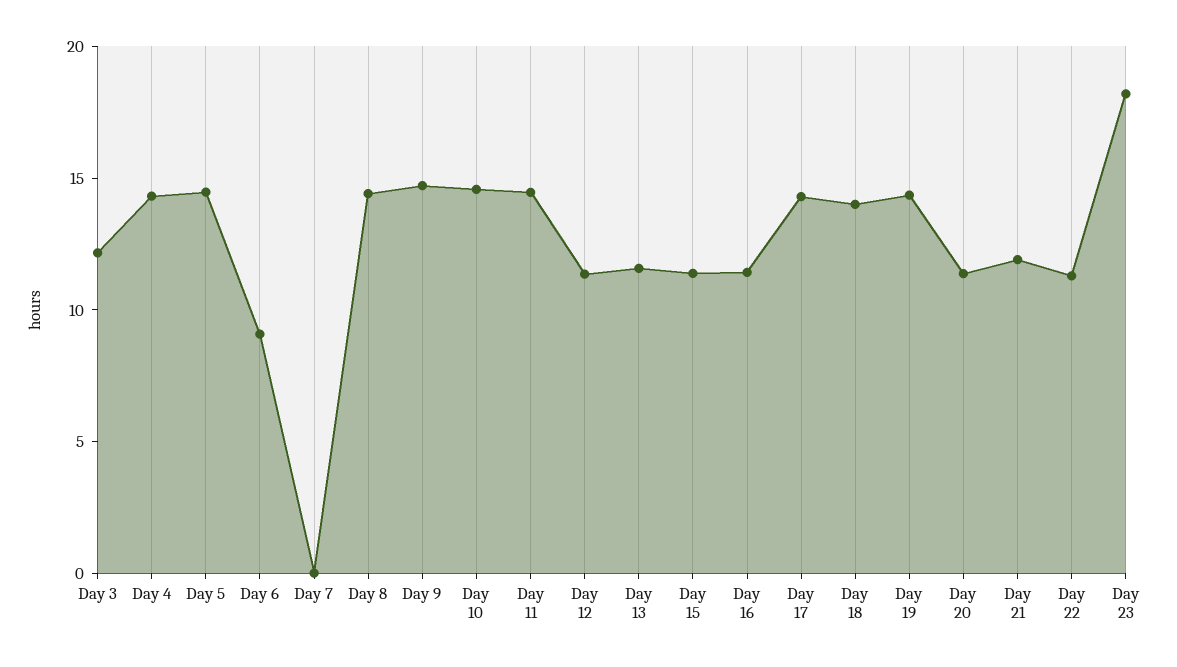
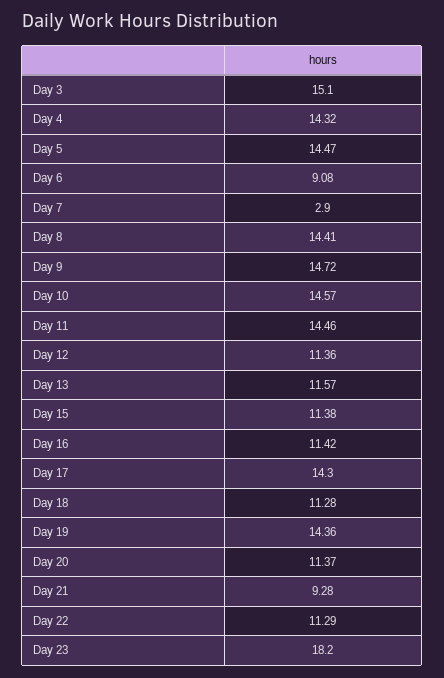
  {
-   "Day 3": 12,
+   "Day 3": 15.1,
    "Day 4": 14.32,
    "Day 5": 14.47,
    "Day 6": 9.08,
-   "Day 7": 0,
+   "Day 7": 2.9,
    "Day 8": 14.41,
    "Day 9": 14.72,
    "Day 10": 14.57,
    "Day 11": 14.46,
    "Day 12": 11.36,
    "Day 13": 11.57,
    "Day 15": 11.38,
    "Day 16": 11.42,
    "Day 17": 14.3,
-   "Day 18": 14,
+   "Day 18": 11.28,
    "Day 19": 14.36,
    "Day 20": 11.37,
-   "Day 21": 12,
+   "Day 21": 9.28,
    "Day 22": 11.29,
    "Day 23": 18.2
  }

